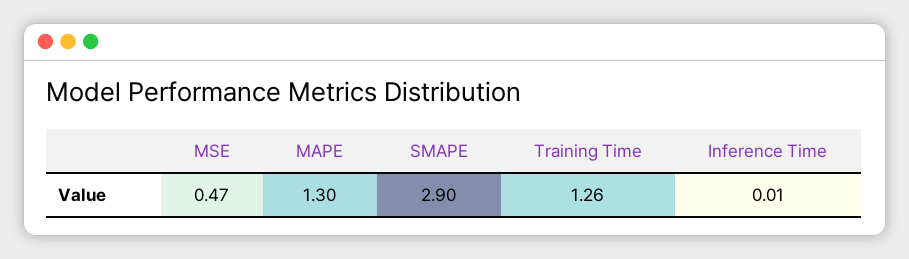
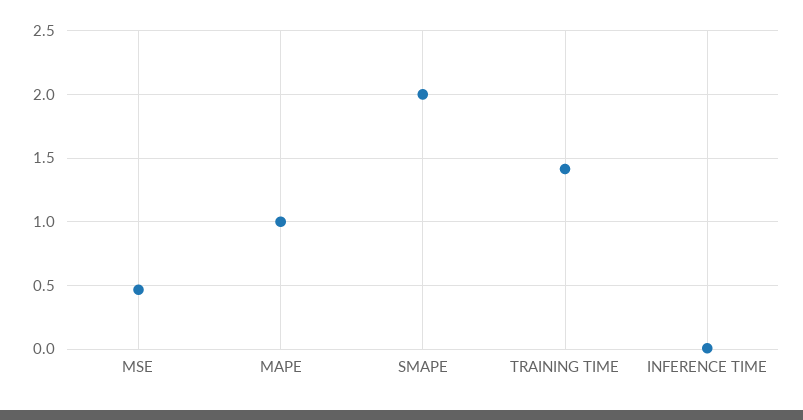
  {
    "MSE": 0.47,
-   "MAPE": 1.3,
+   "MAPE": 1,
-   "SMAPE": 2.9,
+   "SMAPE": 2,
-   "Training Time": 1.26,
+   "Training Time": 1.4,
    "Inference Time": 0.01
  }

